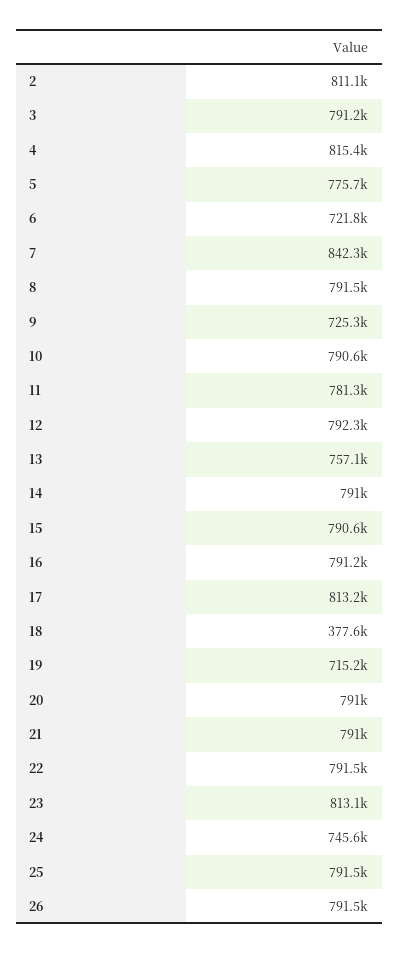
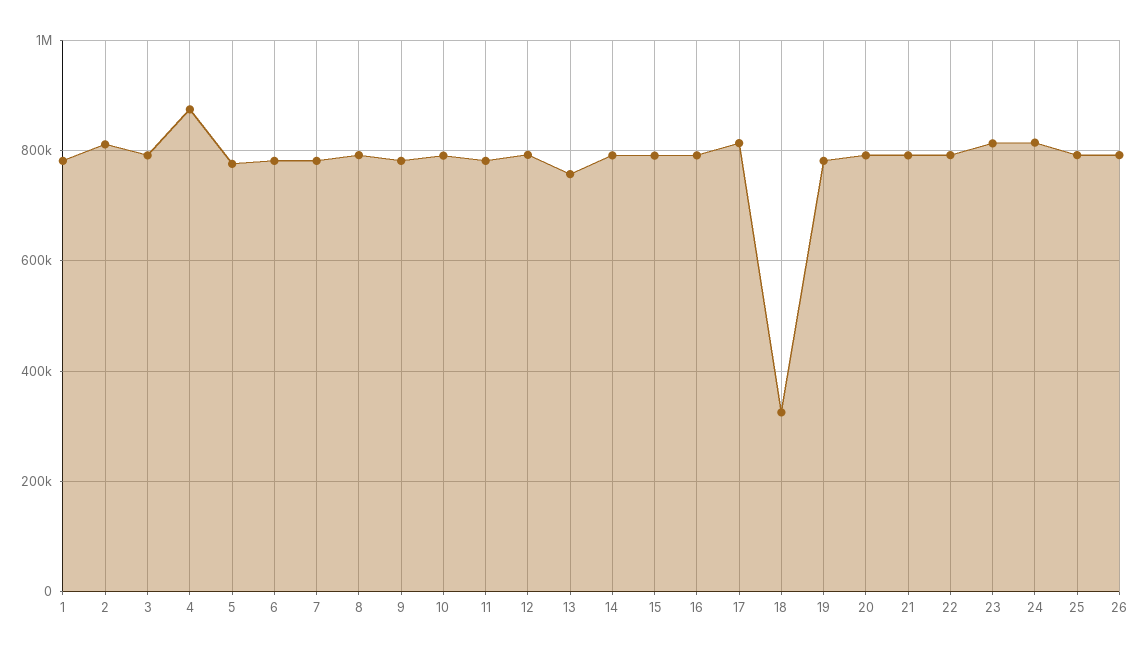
  {
    "2": 811100,
    "3": 791200,
-   "4": 815400,
+   "4": 880000,
    "5": 775700,
-   "6": 721800,
+   "6": 780000,
-   "7": 842300,
+   "7": 780000,
    "8": 791500,
-   "9": 725300,
+   "9": 780000,
    "10": 790600,
    "11": 781300,
    "12": 792300,
    "13": 757100,
    "14": 791000,
    "15": 790600,
    "16": 791200,
    "17": 813200,
-   "18": 377600,
+   "18": 320000,
-   "19": 715200,
+   "19": 780000,
    "20": 791000,
    "21": 791000,
    "22": 791500,
    "23": 813100,
-   "24": 745600,
+   "24": 820000,
    "25": 791500,
-   "26": 791500
+   "26": 791500,
+   "1": 780000
  }

